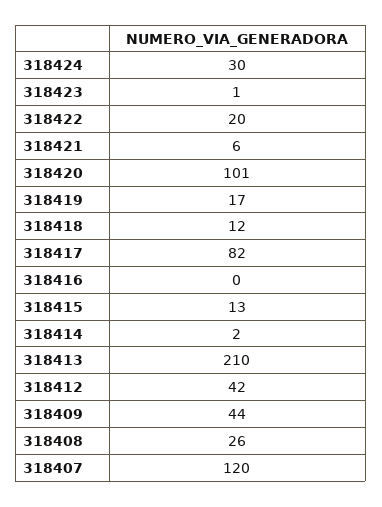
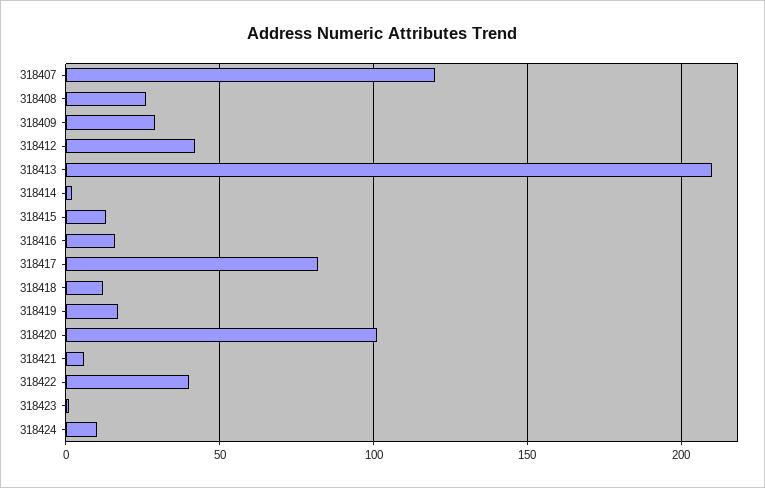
  {
-   "318424": 30,
+   "318424": 10,
    "318423": 1,
-   "318422": 20,
+   "318422": 40,
    "318421": 6,
    "318420": 101,
    "318419": 17,
    "318418": 12,
    "318417": 82,
-   "318416": 0,
+   "318416": 15,
    "318415": 13,
    "318414": 2,
    "318413": 210,
    "318412": 42,
-   "318409": 44,
+   "318409": 30,
    "318408": 26,
    "318407": 120
  }

